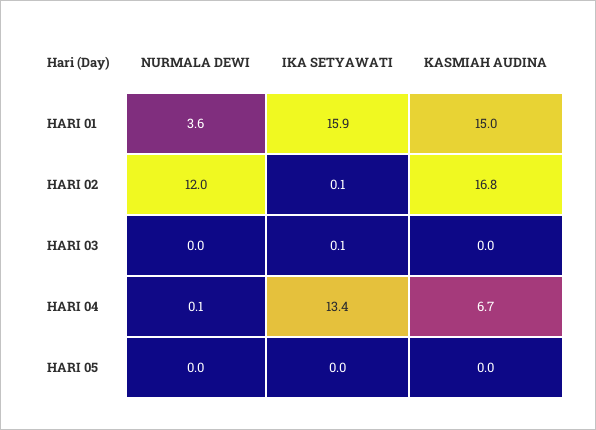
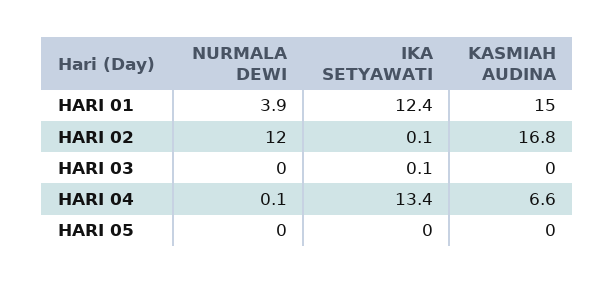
  {
    "NURMALA DEWI": {
-     "HARI 01": 3.6,
+     "HARI 01": 3.9,
      "HARI 02": 12,
      "HARI 03": 0,
      "HARI 04": 0.1,
      "HARI 05": 0
    },
    "IKA SETYAWATI": {
-     "HARI 01": 15.9,
+     "HARI 01": 12.4,
      "HARI 02": 0.1,
      "HARI 03": 0.1,
      "HARI 04": 13.4,
      "HARI 05": 0
    },
    "KASMIAH AUDINA": {
      "HARI 01": 15,
      "HARI 02": 16.8,
      "HARI 03": 0,
-     "HARI 04": 6.7,
+     "HARI 04": 6.6,
      "HARI 05": 0
    }
  }

